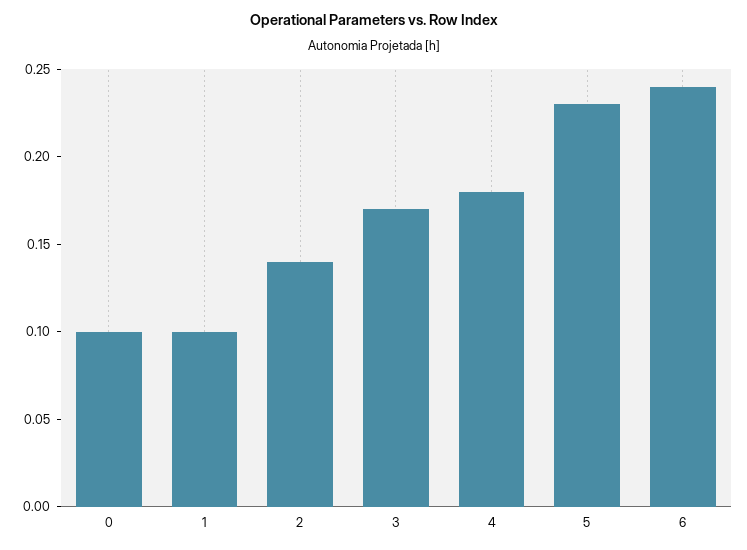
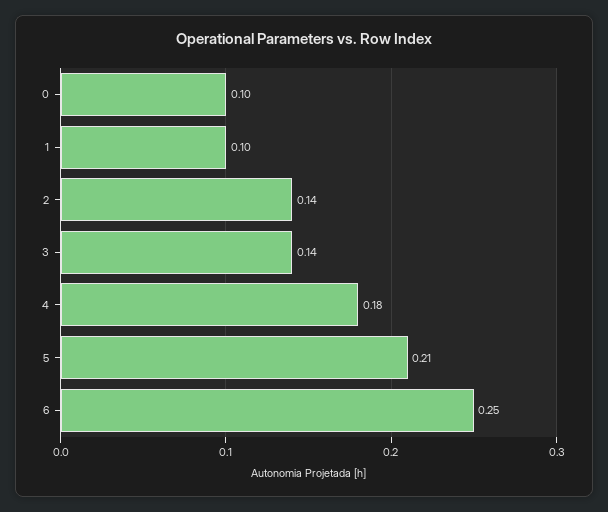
  {
    "0": 0.1,
    "1": 0.1,
    "2": 0.14,
-   "3": 0.17,
+   "3": 0.14,
    "4": 0.18,
-   "5": 0.23,
+   "5": 0.21,
-   "6": 0.24
+   "6": 0.25
  }

